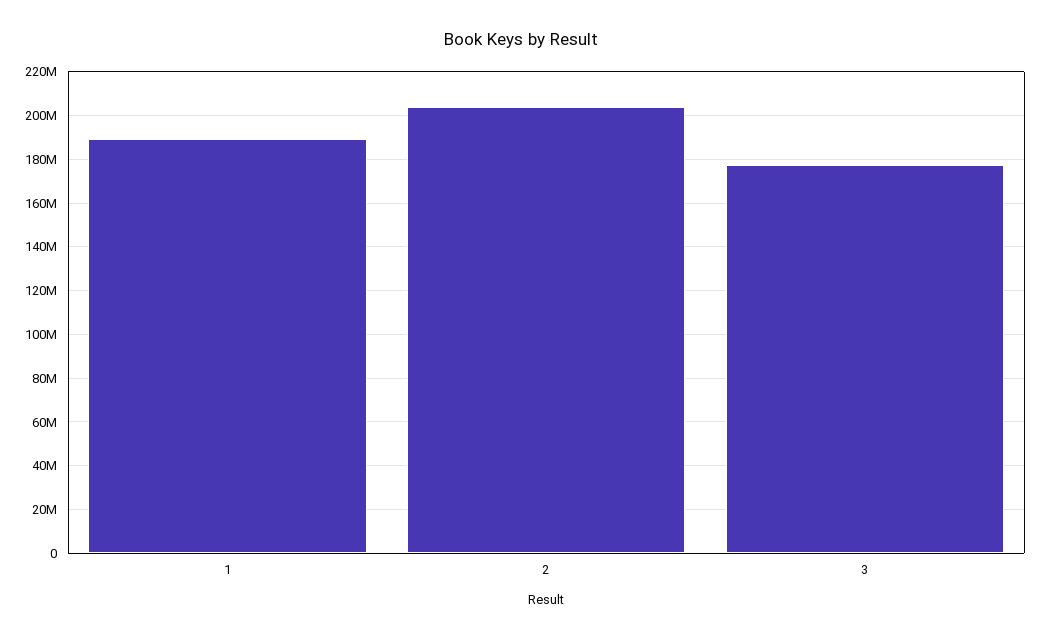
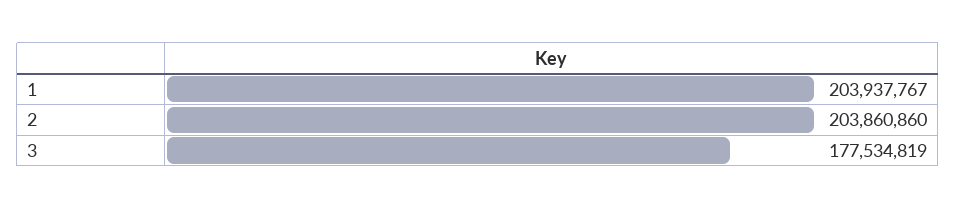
  {
-   "1": 190000000,
+   "1": 203937767,
    "2": 203860860,
    "3": 177534819
  }

